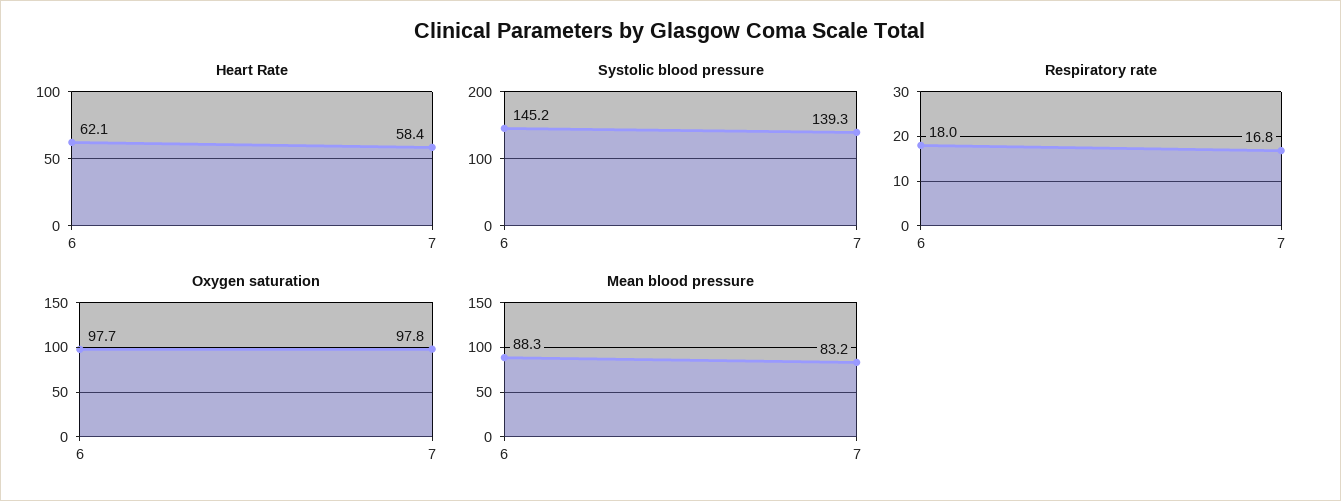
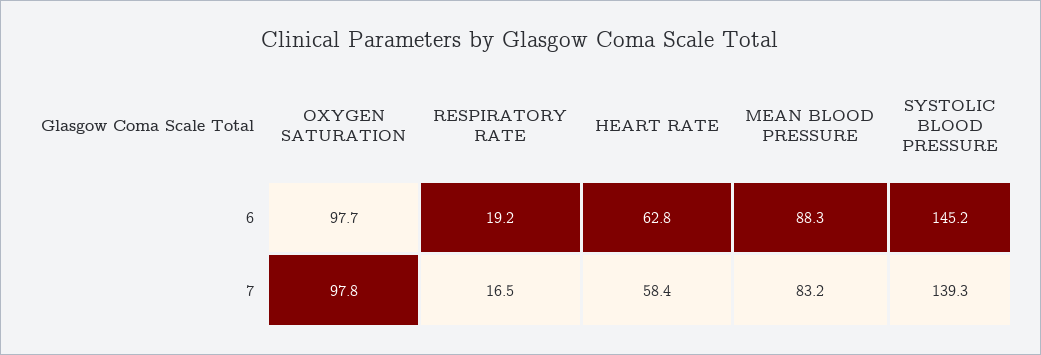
  {
    "Heart Rate": {
-     "6": 62.1,
+     "6": 62.8,
      "7": 58.4
    },
    "Systolic blood pressure": {
      "6": 145.2,
      "7": 139.3
    },
    "Respiratory rate": {
-     "6": 18,
+     "6": 19.2,
-     "7": 16.8
+     "7": 16.5
    },
    "Oxygen saturation": {
      "6": 97.7,
      "7": 97.8
    },
    "Mean blood pressure": {
      "6": 88.3,
      "7": 83.2
    }
  }

